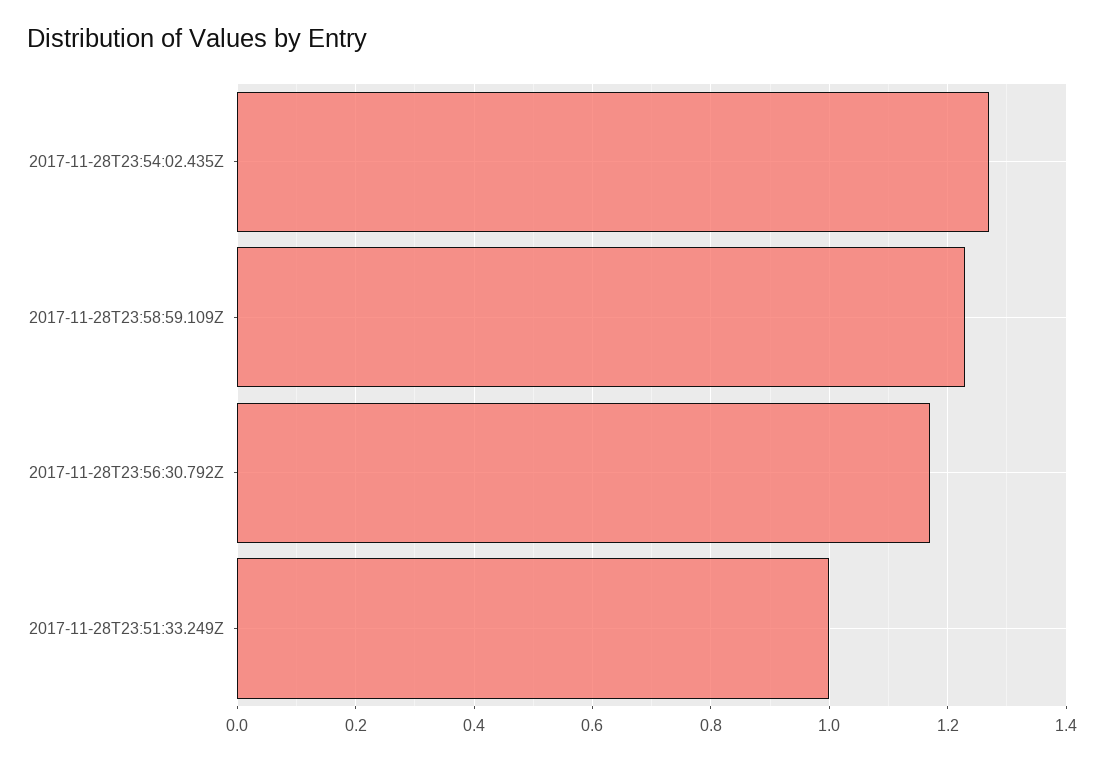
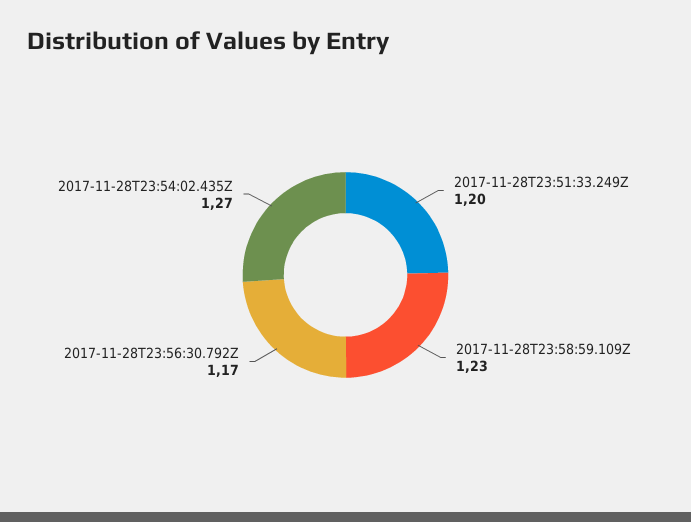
  {
    "2017-11-28T23:54:02.435Z": 1.27,
    "2017-11-28T23:58:59.109Z": 1.23,
    "2017-11-28T23:56:30.792Z": 1.17,
-   "2017-11-28T23:51:33.249Z": 1
+   "2017-11-28T23:51:33.249Z": 1.2
  }

